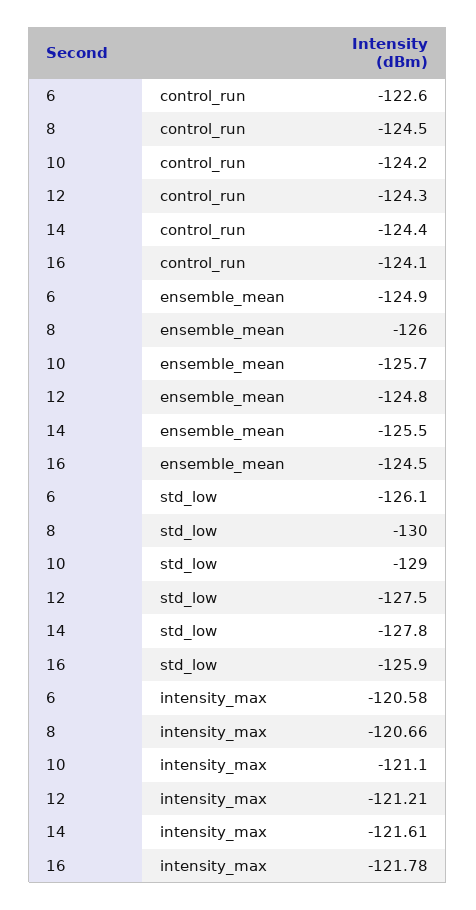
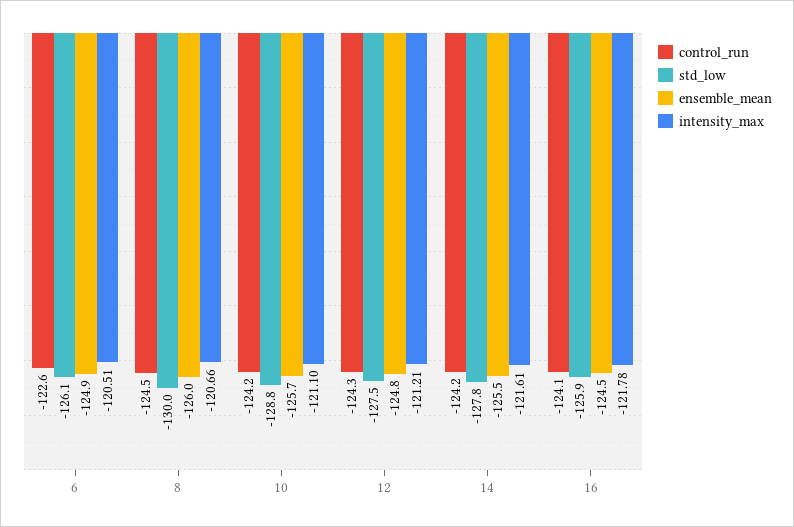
  {
    "control_run": {
      "6": -122.6,
      "8": -124.5,
      "10": -124.2,
      "12": -124.3,
-     "14": -124.4,
+     "14": -124.2,
      "16": -124.1
    },
    "ensemble_mean": {
      "6": -124.9,
      "8": -126,
      "10": -125.7,
      "12": -124.8,
      "14": -125.5,
      "16": -124.5
    },
    "std_low": {
      "6": -126.1,
      "8": -130,
-     "10": -129,
+     "10": -128.8,
      "12": -127.5,
      "14": -127.8,
      "16": -125.9
    },
    "intensity_max": {
-     "6": -120.58,
+     "6": -120.51,
      "8": -120.66,
      "10": -121.1,
      "12": -121.21,
      "14": -121.61,
      "16": -121.78
    }
  }

